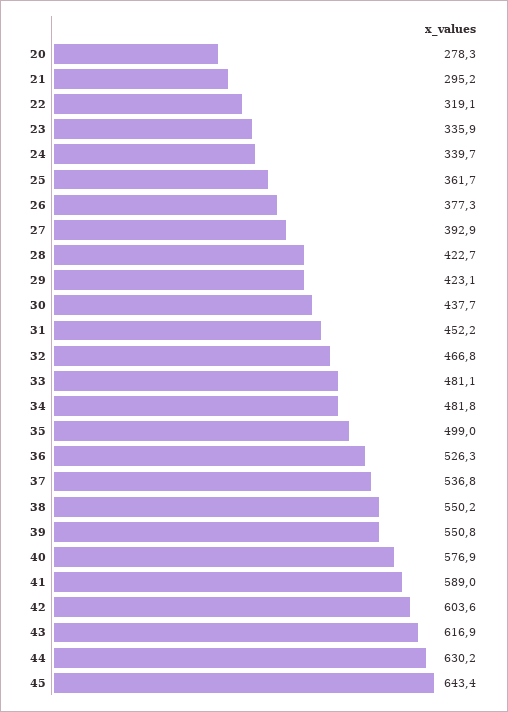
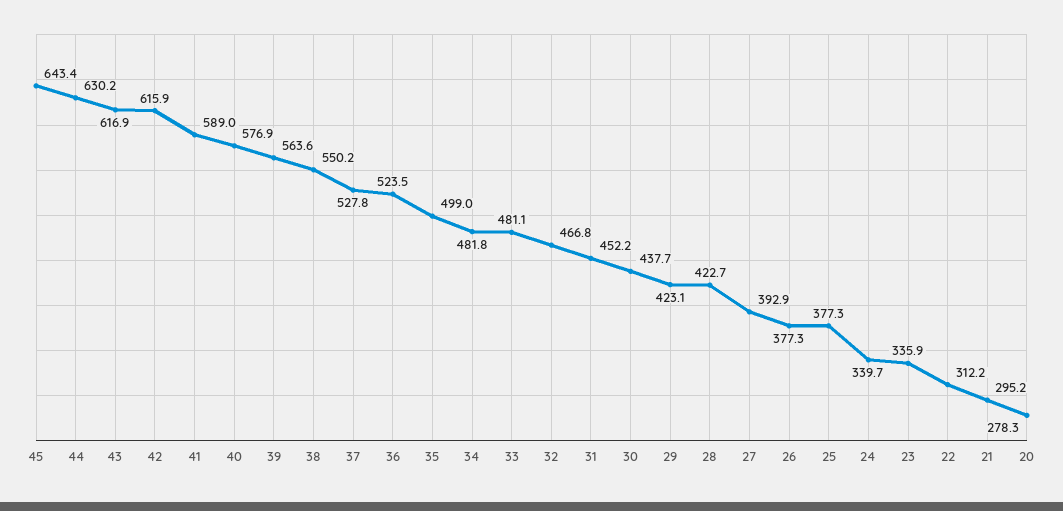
  {
    "20": 278.3,
    "21": 295.2,
-   "22": 319.1,
+   "22": 312.2,
    "23": 335.9,
    "24": 339.7,
-   "25": 361.7,
+   "25": 377.3,
    "26": 377.3,
    "27": 392.9,
    "28": 422.7,
    "29": 423.1,
    "30": 437.7,
    "31": 452.2,
    "32": 466.8,
    "33": 481.1,
    "34": 481.8,
    "35": 499,
-   "36": 526.3,
+   "36": 523.5,
-   "37": 536.8,
+   "37": 527.8,
    "38": 550.2,
-   "39": 550.8,
+   "39": 563.6,
    "40": 576.9,
    "41": 589,
-   "42": 603.6,
+   "42": 615.9,
    "43": 616.9,
    "44": 630.2,
    "45": 643.4
  }

